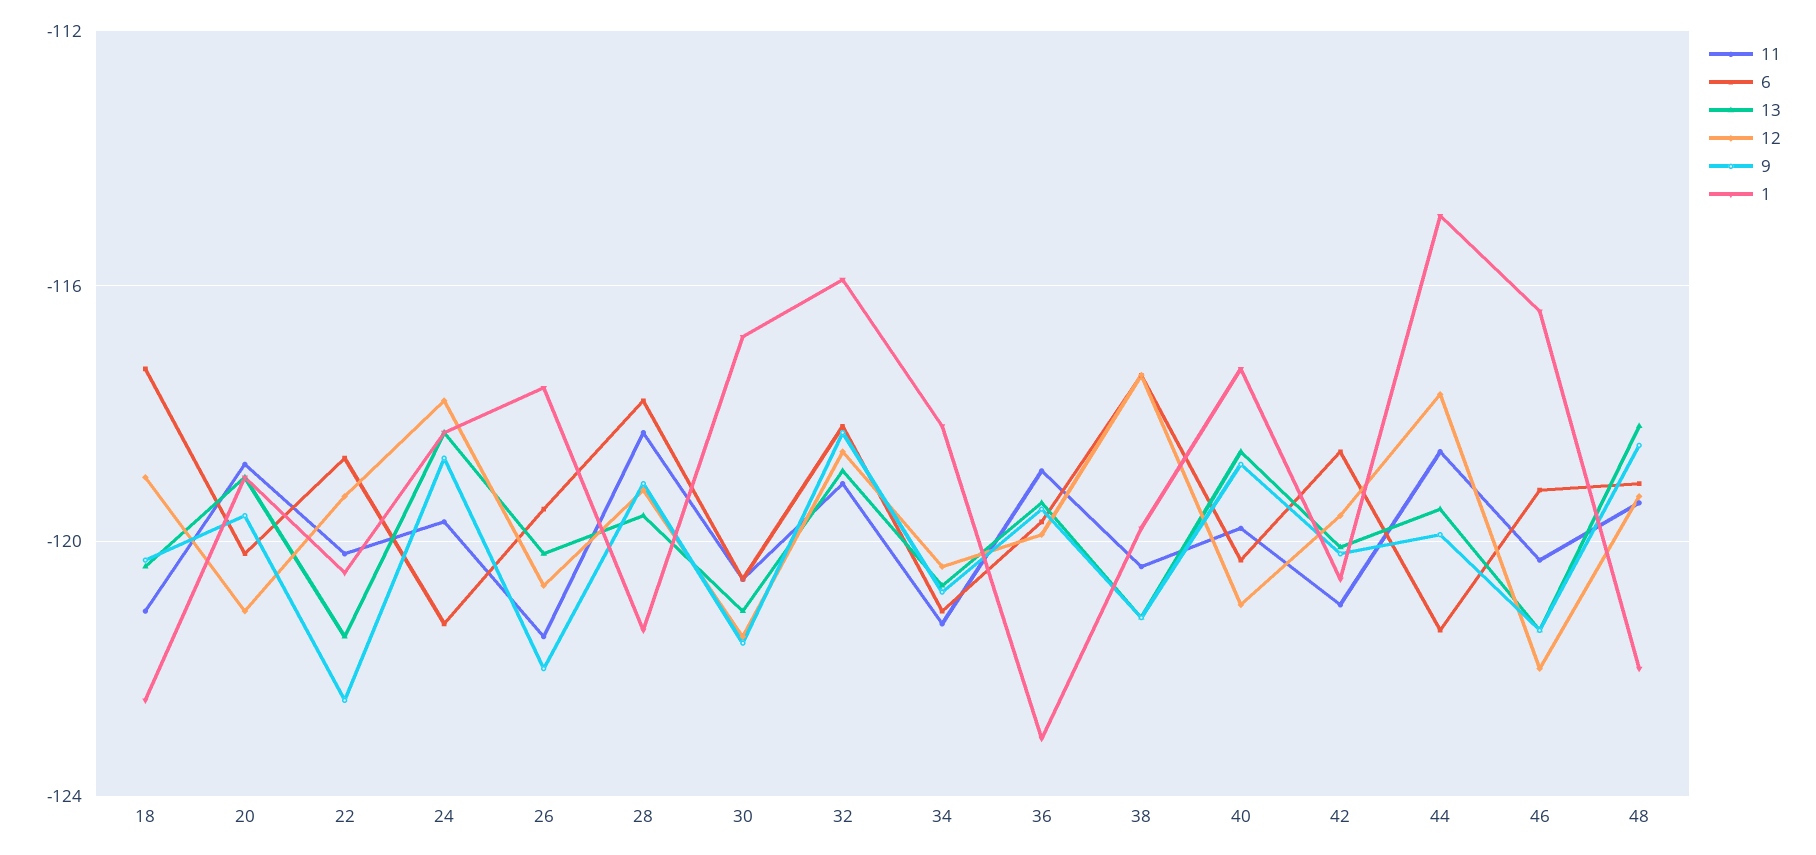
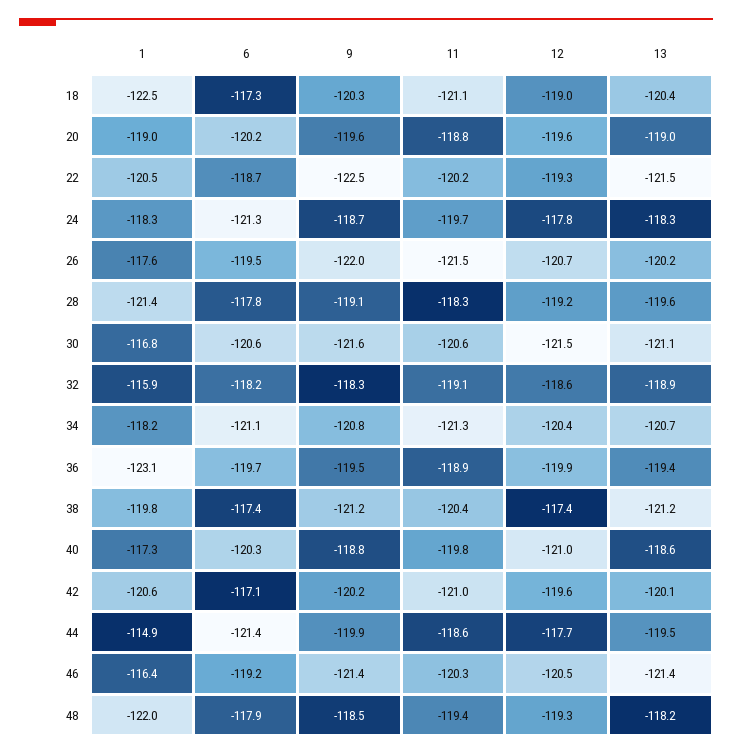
  {
    "11": {
      "18": -121.1,
      "20": -118.8,
      "22": -120.2,
      "24": -119.7,
      "26": -121.5,
      "28": -118.3,
      "30": -120.6,
      "32": -119.1,
      "34": -121.3,
      "36": -118.9,
      "38": -120.4,
      "40": -119.8,
      "42": -121,
      "44": -118.6,
      "46": -120.3,
      "48": -119.4
    },
    "6": {
      "18": -117.3,
      "20": -120.2,
      "22": -118.7,
      "24": -121.3,
      "26": -119.5,
      "28": -117.8,
      "30": -120.6,
      "32": -118.2,
      "34": -121.1,
      "36": -119.7,
      "38": -117.4,
      "40": -120.3,
-     "42": -118.5,
+     "42": -117.1,
      "44": -121.4,
      "46": -119.2,
-     "48": -119
+     "48": -117.9
    },
    "13": {
      "18": -120.4,
      "20": -119,
      "22": -121.5,
      "24": -118.3,
      "26": -120.2,
      "28": -119.6,
      "30": -121.1,
      "32": -118.9,
      "34": -120.7,
      "36": -119.4,
      "38": -121.2,
      "40": -118.6,
      "42": -120.1,
      "44": -119.5,
      "46": -121.4,
      "48": -118.2
    },
    "12": {
      "18": -119,
-     "20": -121,
+     "20": -119.6,
      "22": -119.3,
      "24": -117.8,
      "26": -120.7,
      "28": -119.2,
      "30": -121.5,
      "32": -118.6,
      "34": -120.4,
      "36": -119.9,
      "38": -117.4,
      "40": -121,
      "42": -119.6,
      "44": -117.7,
-     "46": -122,
+     "46": -120.5,
      "48": -119.3
    },
    "9": {
      "18": -120.3,
      "20": -119.6,
      "22": -122.5,
      "24": -118.7,
      "26": -122,
      "28": -119.1,
      "30": -121.6,
      "32": -118.3,
      "34": -120.8,
      "36": -119.5,
      "38": -121.2,
      "40": -118.8,
      "42": -120.2,
      "44": -119.9,
      "46": -121.4,
      "48": -118.5
    },
    "1": {
      "18": -122.5,
      "20": -119,
      "22": -120.5,
      "24": -118.3,
      "26": -117.6,
      "28": -121.4,
      "30": -116.8,
      "32": -115.9,
      "34": -118.2,
      "36": -123.1,
      "38": -119.8,
      "40": -117.3,
      "42": -120.6,
      "44": -114.9,
      "46": -116.4,
      "48": -122
    }
  }

